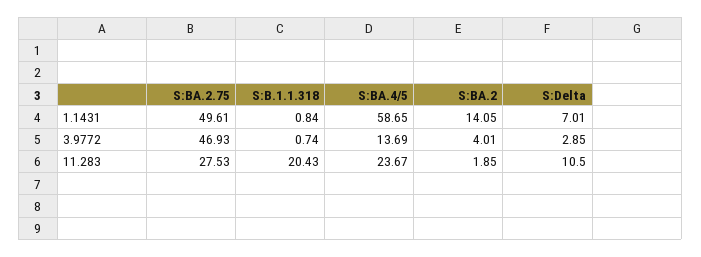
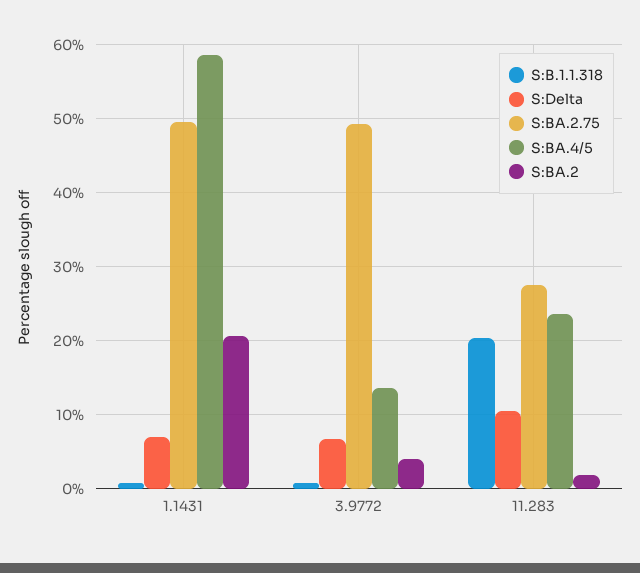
  {
    "S:BA.2.75": {
      "1.1431": 49.61,
-     "3.9772": 46.93,
+     "3.9772": 49,
      "11.283": 27.53
    },
    "S:B.1.1.318": {
      "1.1431": 0.84,
      "3.9772": 0.74,
      "11.283": 20.43
    },
    "S:BA.4/5": {
      "1.1431": 58.65,
      "3.9772": 13.69,
      "11.283": 23.67
    },
    "S:BA.2": {
-     "1.1431": 14.05,
+     "1.1431": 21,
      "3.9772": 4.01,
      "11.283": 1.85
    },
    "S:Delta": {
      "1.1431": 7.01,
-     "3.9772": 2.85,
+     "3.9772": 7,
      "11.283": 10.5
    }
  }

